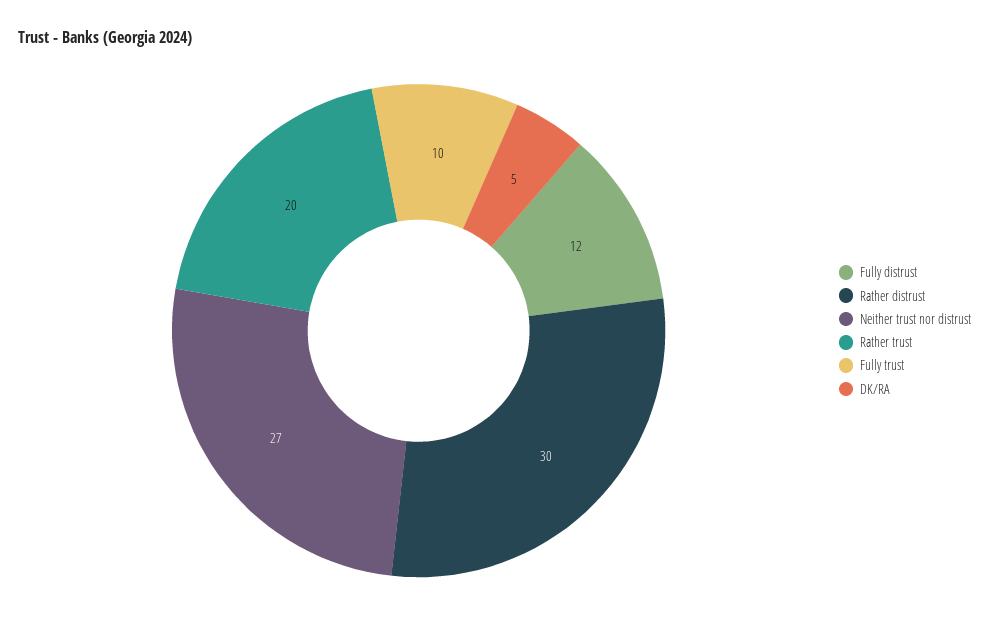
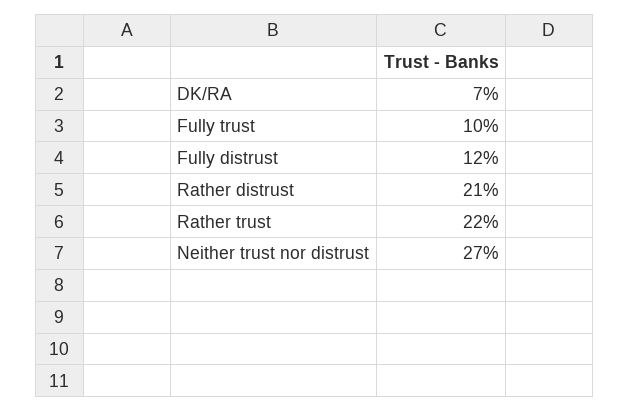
  {
    "Fully distrust": 12,
-   "Rather distrust": 30,
+   "Rather distrust": 21,
    "Neither trust nor distrust": 27,
-   "Rather trust": 20,
+   "Rather trust": 22,
    "Fully trust": 10,
-   "DK/RA": 5
+   "DK/RA": 7
  }

